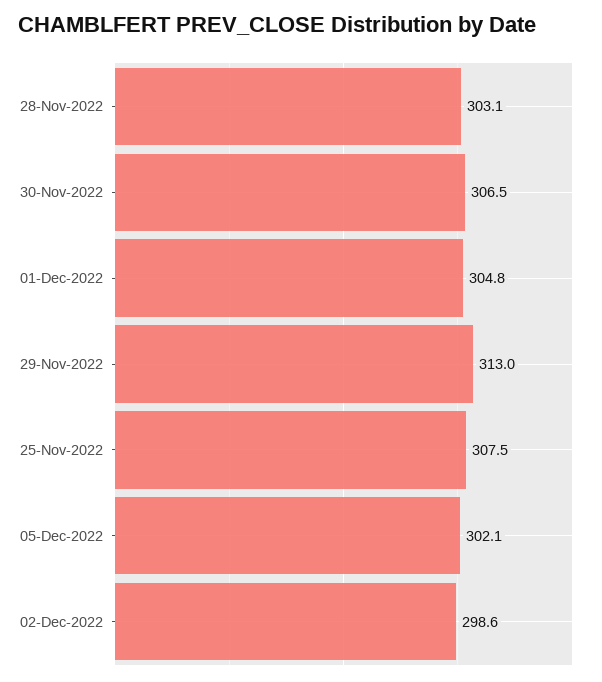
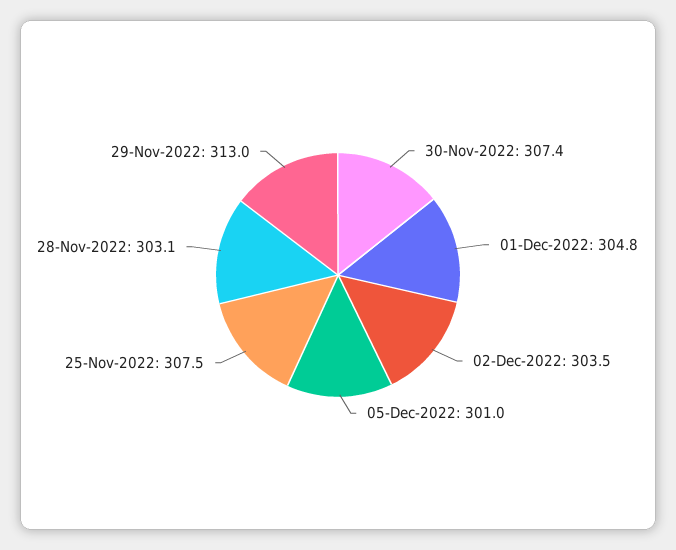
  {
    "28-Nov-2022": 303.1,
-   "30-Nov-2022": 306.5,
+   "30-Nov-2022": 307.4,
    "01-Dec-2022": 304.8,
    "29-Nov-2022": 313,
    "25-Nov-2022": 307.5,
-   "05-Dec-2022": 302.1,
+   "05-Dec-2022": 301,
-   "02-Dec-2022": 298.6
+   "02-Dec-2022": 303.5
  }

